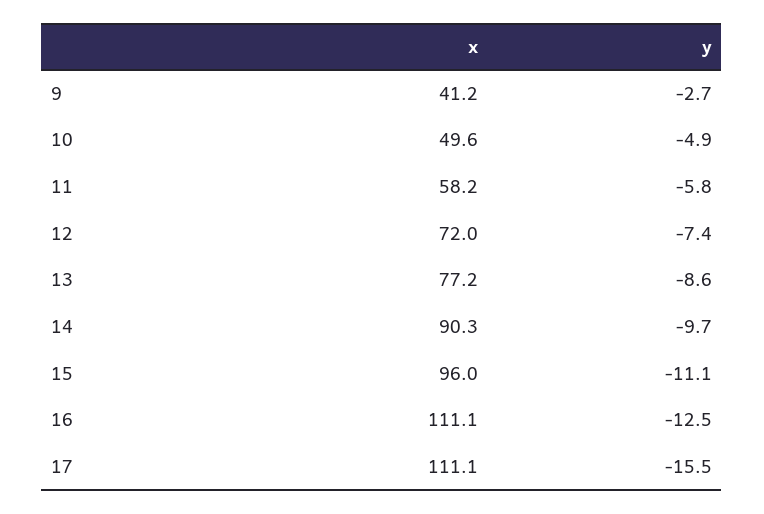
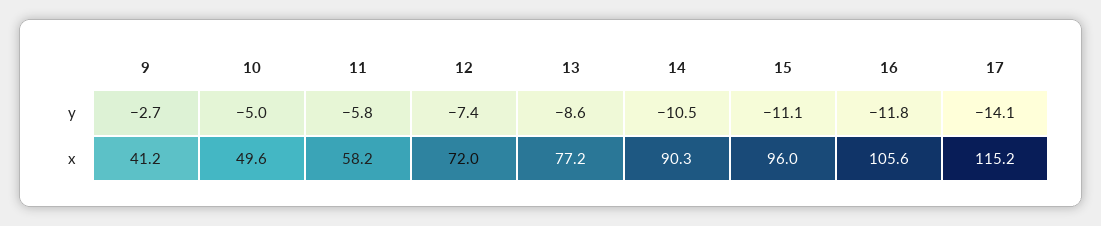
  {
    "x": {
      "9": 41.2,
      "10": 49.6,
      "11": 58.2,
      "12": 72,
      "13": 77.2,
      "14": 90.3,
      "15": 96,
-     "16": 111.1,
+     "16": 105.6,
-     "17": 111.1
+     "17": 115.2
    },
    "y": {
      "9": -2.7,
-     "10": -4.9,
+     "10": -5,
      "11": -5.8,
      "12": -7.4,
      "13": -8.6,
-     "14": -9.7,
+     "14": -10.5,
      "15": -11.1,
-     "16": -12.5,
+     "16": -11.8,
-     "17": -15.5
+     "17": -14.1
    }
  }

